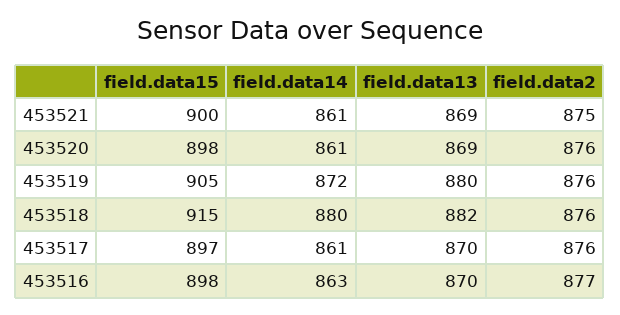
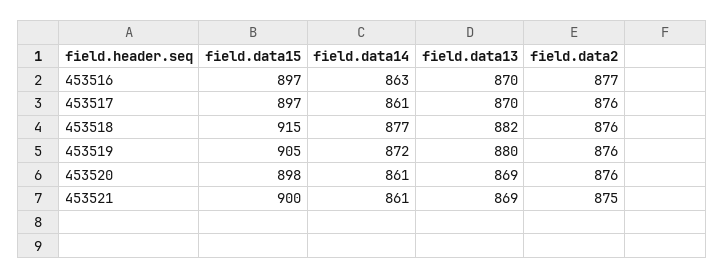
  {
    "field.data15": {
      "453521": 900,
      "453520": 898,
      "453519": 905,
      "453518": 915,
      "453517": 897,
-     "453516": 898
+     "453516": 897
    },
    "field.data14": {
      "453521": 861,
      "453520": 861,
      "453519": 872,
-     "453518": 880,
+     "453518": 877,
      "453517": 861,
      "453516": 863
    },
    "field.data13": {
      "453521": 869,
      "453520": 869,
      "453519": 880,
      "453518": 882,
      "453517": 870,
      "453516": 870
    },
    "field.data2": {
      "453521": 875,
      "453520": 876,
      "453519": 876,
      "453518": 876,
      "453517": 876,
      "453516": 877
    }
  }

